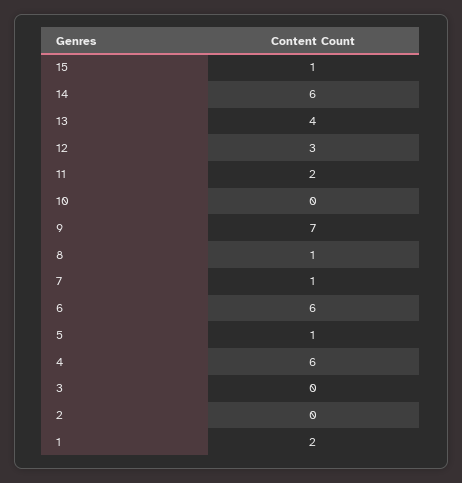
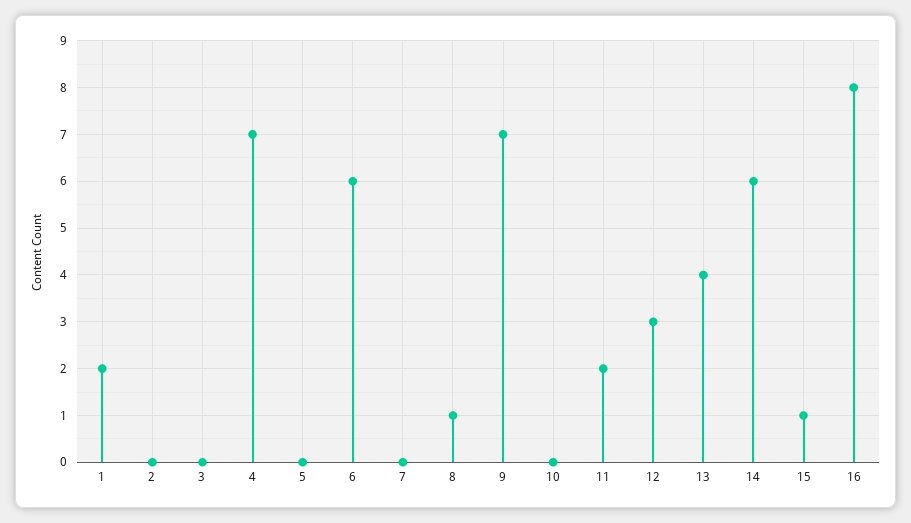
  {
    "15": 1,
    "14": 6,
    "13": 4,
    "12": 3,
    "11": 2,
    "10": 0,
    "9": 7,
    "8": 1,
-   "7": 1,
+   "7": 0,
    "6": 6,
-   "5": 1,
+   "5": 0,
-   "4": 6,
+   "4": 7,
    "3": 0,
    "2": 0,
-   "1": 2
+   "1": 2,
+   "16": 8
  }

